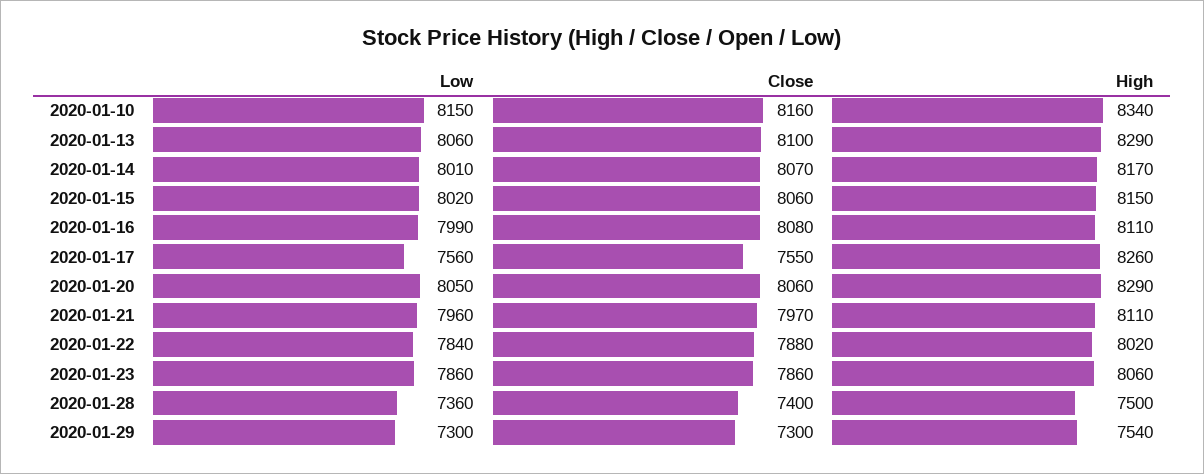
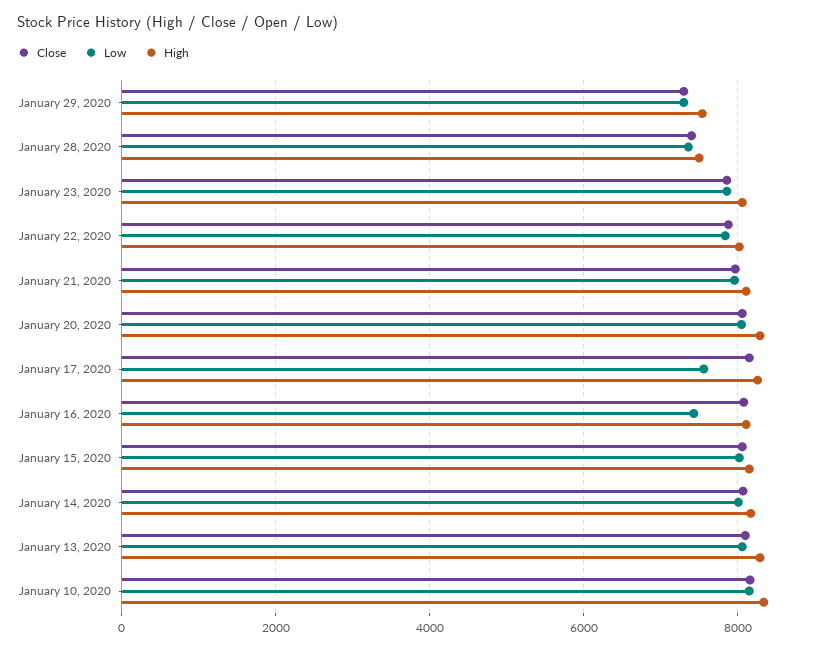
  {
    "Low": {
      "2020-01-10": 8150,
      "2020-01-13": 8060,
      "2020-01-14": 8010,
      "2020-01-15": 8020,
-     "2020-01-16": 7990,
+     "2020-01-16": 7400,
      "2020-01-17": 7560,
      "2020-01-20": 8050,
      "2020-01-21": 7960,
      "2020-01-22": 7840,
      "2020-01-23": 7860,
      "2020-01-28": 7360,
      "2020-01-29": 7300
    },
    "Close": {
      "2020-01-10": 8160,
      "2020-01-13": 8100,
      "2020-01-14": 8070,
      "2020-01-15": 8060,
      "2020-01-16": 8080,
-     "2020-01-17": 7550,
+     "2020-01-17": 8200,
      "2020-01-20": 8060,
      "2020-01-21": 7970,
      "2020-01-22": 7880,
      "2020-01-23": 7860,
      "2020-01-28": 7400,
      "2020-01-29": 7300
    },
    "High": {
      "2020-01-10": 8340,
      "2020-01-13": 8290,
      "2020-01-14": 8170,
      "2020-01-15": 8150,
      "2020-01-16": 8110,
      "2020-01-17": 8260,
      "2020-01-20": 8290,
      "2020-01-21": 8110,
      "2020-01-22": 8020,
      "2020-01-23": 8060,
      "2020-01-28": 7500,
      "2020-01-29": 7540
    }
  }

